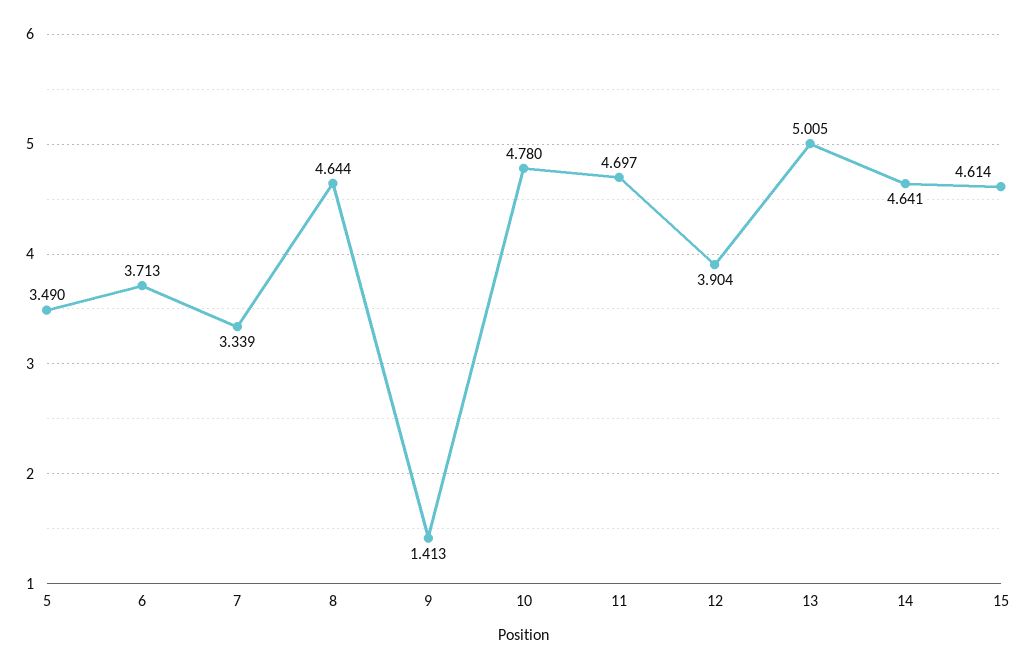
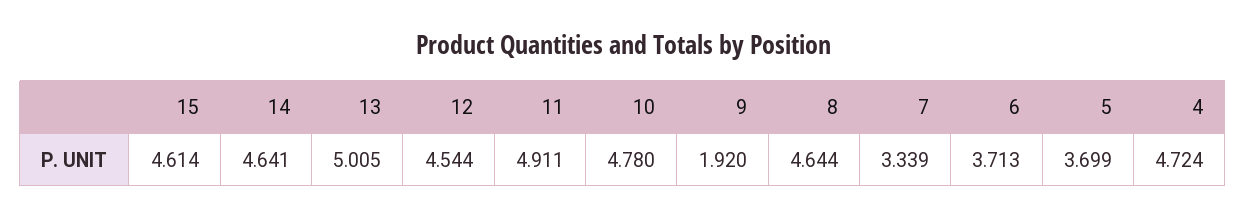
  {
-   "5": 3.49,
+   "5": 3.699,
    "6": 3.713,
    "7": 3.339,
    "8": 4.644,
-   "9": 1.413,
+   "9": 1.92,
    "10": 4.78,
-   "11": 4.697,
+   "11": 4.911,
-   "12": 3.904,
+   "12": 4.544,
    "13": 5.005,
    "14": 4.641,
-   "15": 4.614
+   "15": 4.614,
+   "4": 4.724
  }

